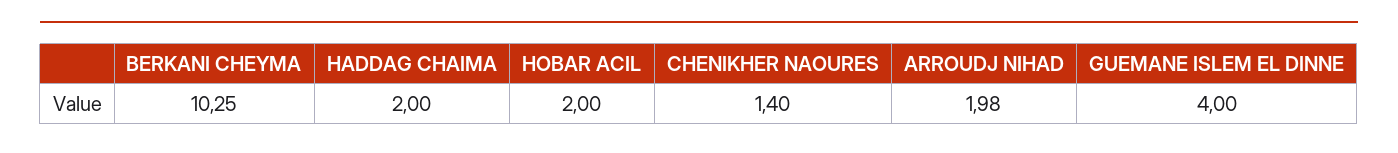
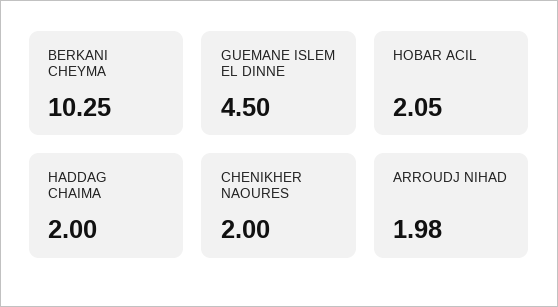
  {
    "BERKANI CHEYMA": 10.25,
    "HADDAG CHAIMA": 2,
-   "HOBAR ACIL": 2,
+   "HOBAR ACIL": 2.05,
-   "CHENIKHER NAOURES": 1.4,
+   "CHENIKHER NAOURES": 2,
    "ARROUDJ NIHAD": 1.98,
-   "GUEMANE ISLEM EL DINNE": 4
+   "GUEMANE ISLEM EL DINNE": 4.5
  }

